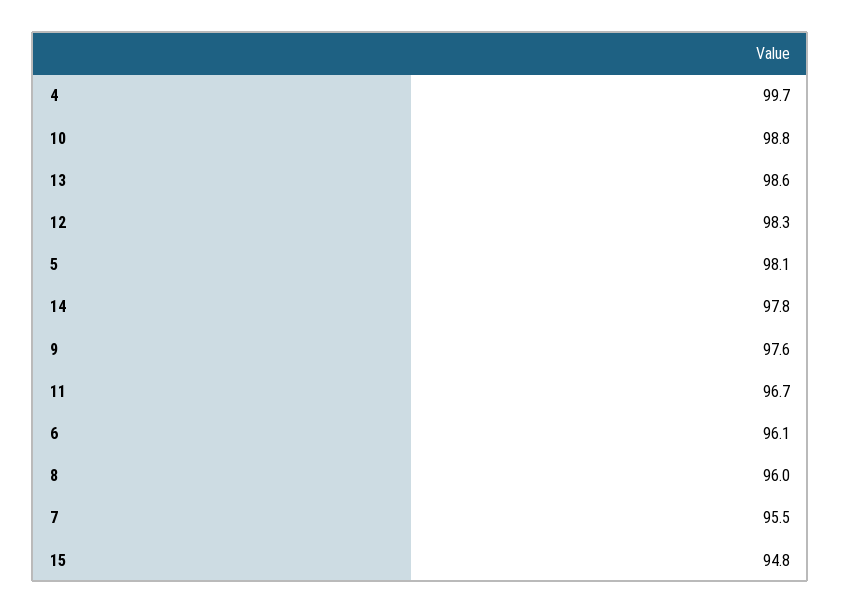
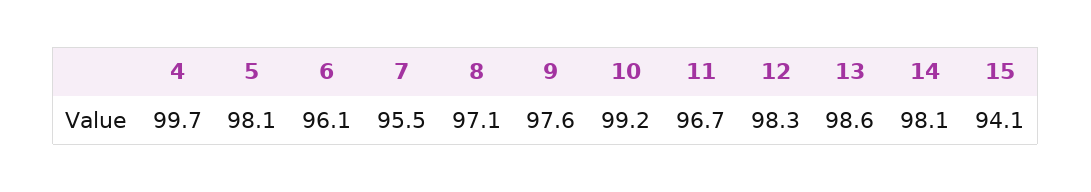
  {
    "4": 99.7,
-   "10": 98.8,
+   "10": 99.2,
    "13": 98.6,
    "12": 98.3,
    "5": 98.1,
-   "14": 97.8,
+   "14": 98.1,
    "9": 97.6,
    "11": 96.7,
    "6": 96.1,
-   "8": 96,
+   "8": 97.1,
    "7": 95.5,
-   "15": 94.8
+   "15": 94.1
  }

